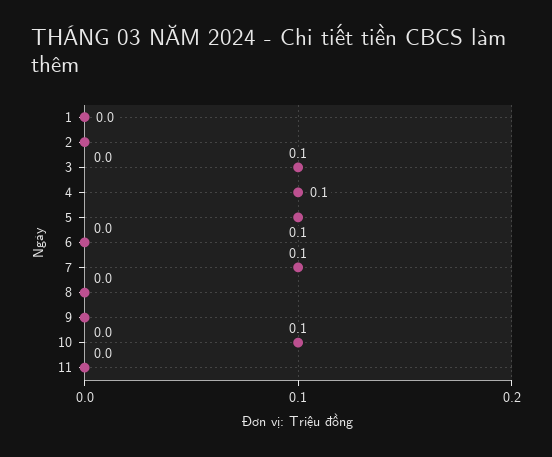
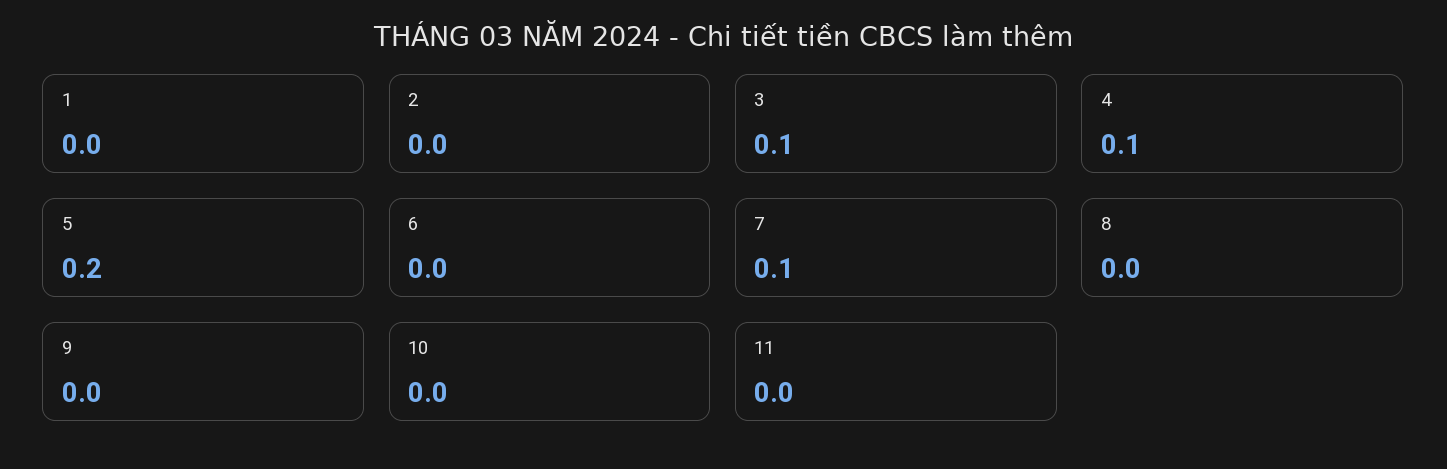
  {
    "1": 0,
    "2": 0,
    "3": 0.1,
    "4": 0.1,
-   "5": 0.1,
+   "5": 0.2,
    "6": 0,
    "7": 0.1,
    "8": 0,
    "9": 0,
-   "10": 0.1,
+   "10": 0,
    "11": 0
  }

